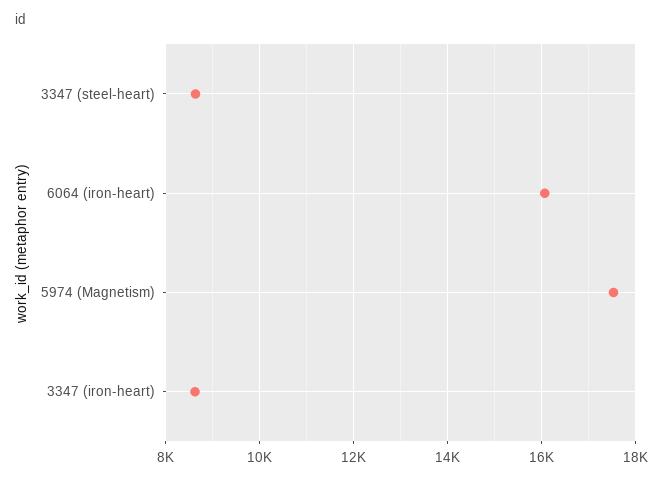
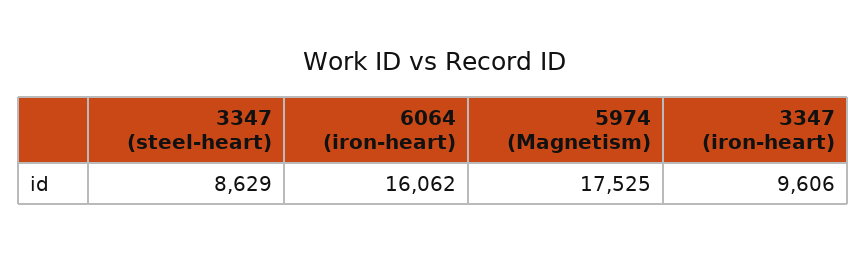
  {
    "3347 (steel-heart)": 8629,
    "6064 (iron-heart)": 16062,
    "5974 (Magnetism)": 17525,
-   "3347 (iron-heart)": 8600
+   "3347 (iron-heart)": 9606
  }

